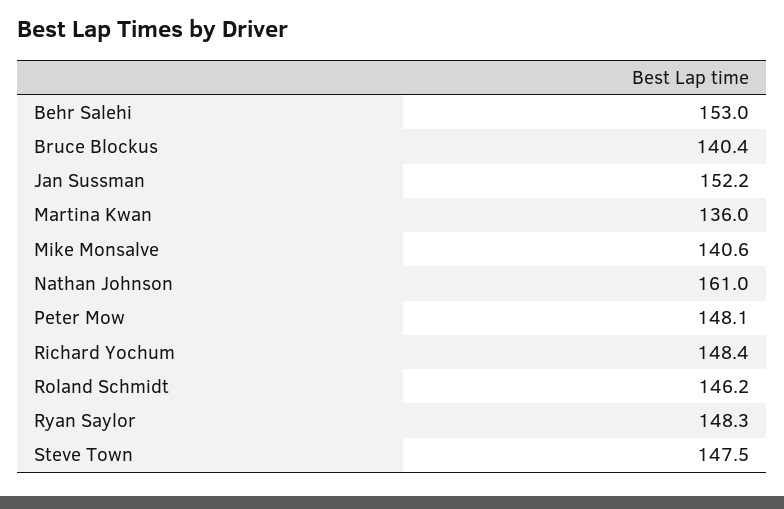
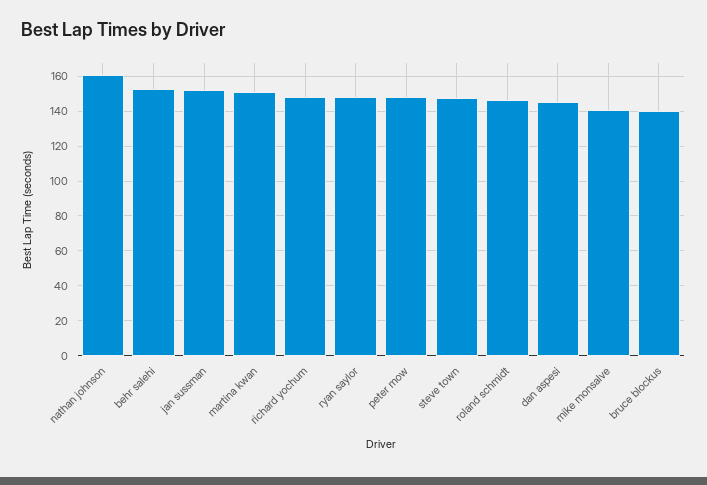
  {
    "Behr Salehi": 153,
    "Bruce Blockus": 140.4,
    "Jan Sussman": 152.2,
-   "Martina Kwan": 136,
+   "Martina Kwan": 150,
    "Mike Monsalve": 140.6,
    "Nathan Johnson": 161,
    "Peter Mow": 148.1,
    "Richard Yochum": 148.4,
    "Roland Schmidt": 146.2,
    "Ryan Saylor": 148.3,
-   "Steve Town": 147.5
+   "Steve Town": 147.5,
+   "dan aspesi": 145
  }

